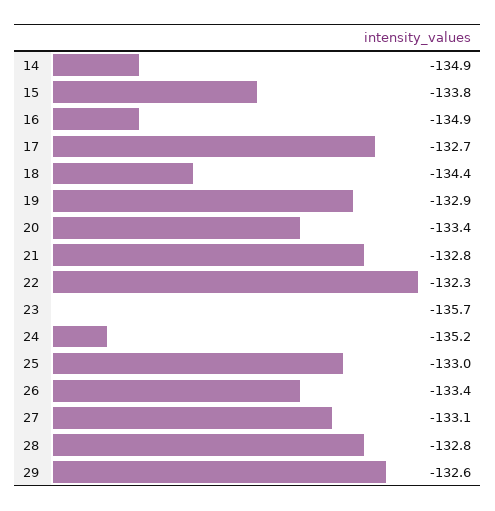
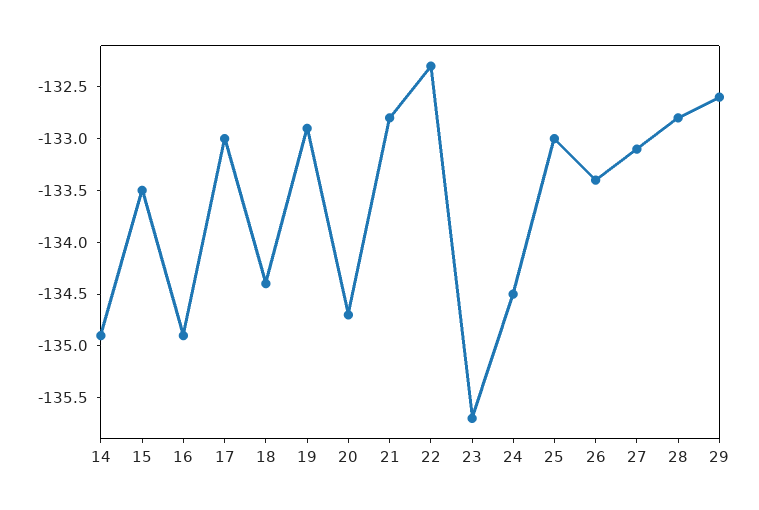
  {
    "14": -134.9,
-   "15": -133.8,
+   "15": -133.5,
    "16": -134.9,
-   "17": -132.7,
+   "17": -133,
    "18": -134.4,
    "19": -132.9,
-   "20": -133.4,
+   "20": -134.7,
    "21": -132.8,
    "22": -132.3,
    "23": -135.7,
-   "24": -135.2,
+   "24": -134.5,
    "25": -133,
    "26": -133.4,
    "27": -133.1,
    "28": -132.8,
    "29": -132.6
  }

